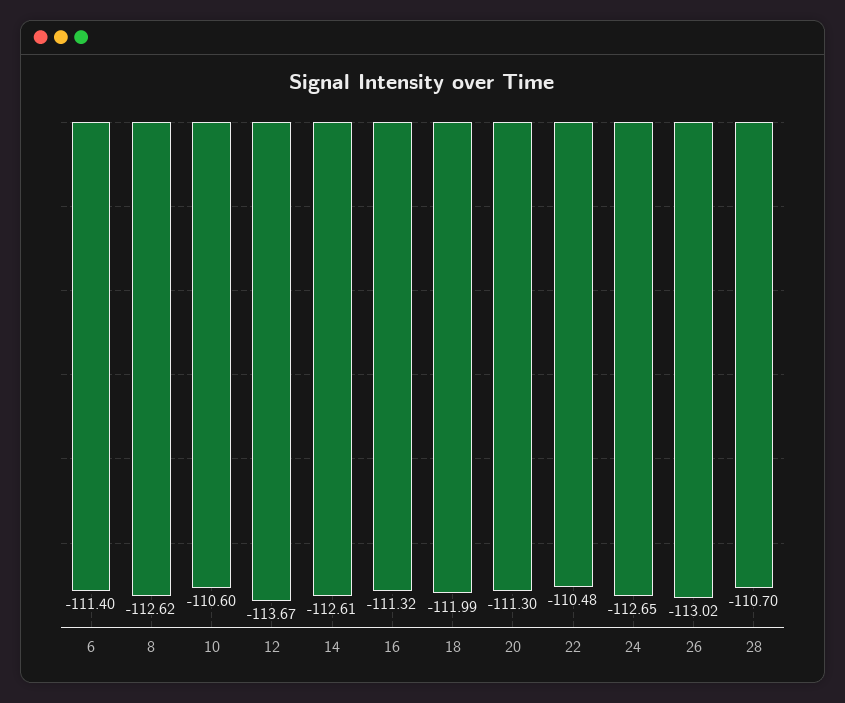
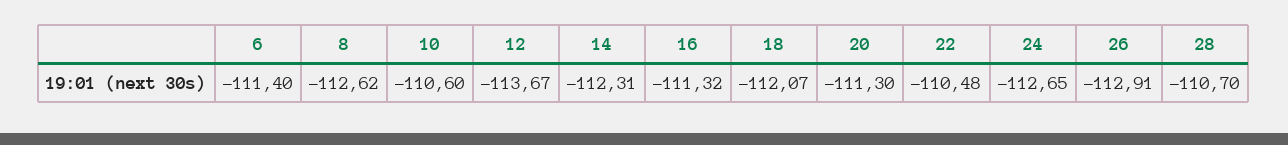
  {
    "6": -111.4,
    "8": -112.62,
    "10": -110.6,
    "12": -113.67,
-   "14": -112.61,
+   "14": -112.31,
    "16": -111.32,
-   "18": -111.99,
+   "18": -112.07,
    "20": -111.3,
    "22": -110.48,
    "24": -112.65,
-   "26": -113.02,
+   "26": -112.91,
    "28": -110.7
  }

